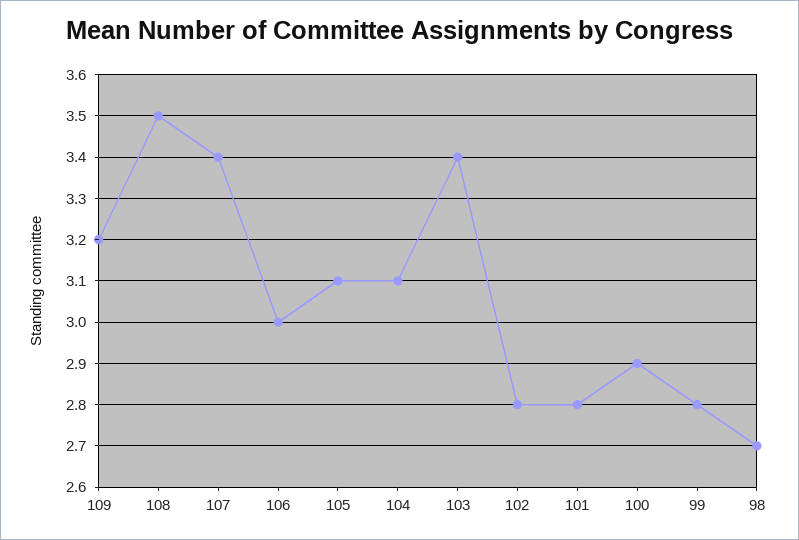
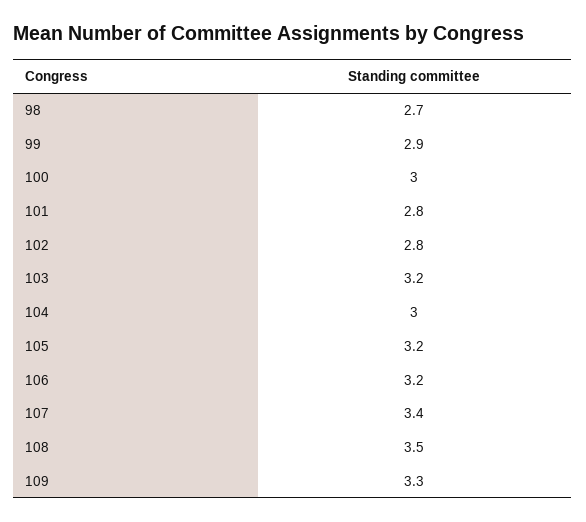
  {
-   "109": 3.2,
+   "109": 3.3,
    "108": 3.5,
    "107": 3.4,
-   "106": 3,
+   "106": 3.2,
-   "105": 3.1,
+   "105": 3.2,
-   "104": 3.1,
+   "104": 3,
-   "103": 3.4,
+   "103": 3.2,
    "102": 2.8,
    "101": 2.8,
-   "100": 2.9,
+   "100": 3,
-   "99": 2.8,
+   "99": 2.9,
    "98": 2.7
  }

